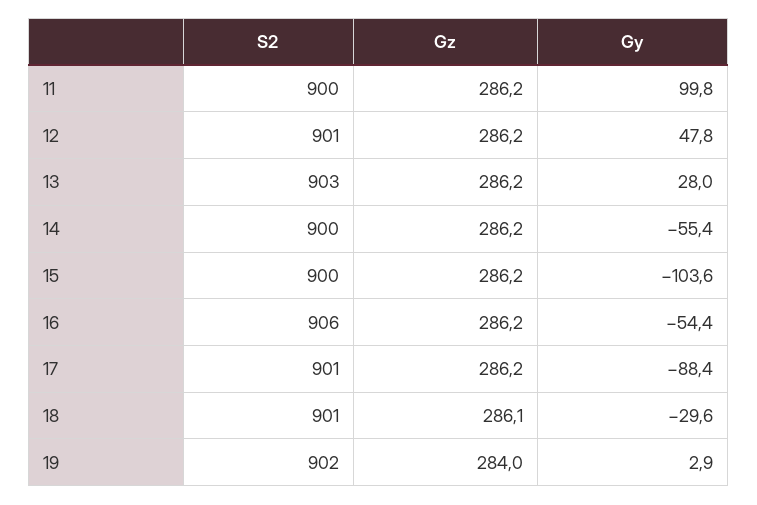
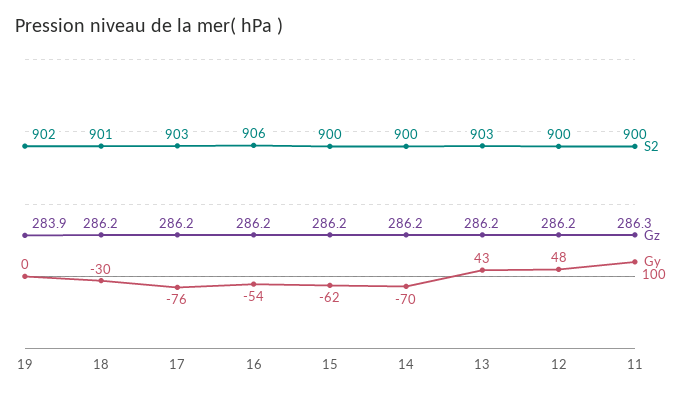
  {
    "S2": {
      "11": 900,
-     "12": 901,
+     "12": 900,
      "13": 903,
      "14": 900,
      "15": 900,
      "16": 906,
-     "17": 901,
+     "17": 903,
      "18": 901,
      "19": 902
    },
    "Gz": {
-     "11": 286.2,
+     "11": 286.3,
      "12": 286.2,
      "13": 286.2,
      "14": 286.2,
      "15": 286.2,
      "16": 286.2,
      "17": 286.2,
-     "18": 286.1,
+     "18": 286.2,
-     "19": 284
+     "19": 283.9
    },
    "Gy": {
      "11": 99.8,
      "12": 47.8,
-     "13": 28,
+     "13": 43,
-     "14": -55.4,
+     "14": -70,
-     "15": -103.6,
+     "15": -62,
      "16": -54.4,
-     "17": -88.4,
+     "17": -76,
      "18": -29.6,
-     "19": 2.9
+     "19": 0
    }
  }

